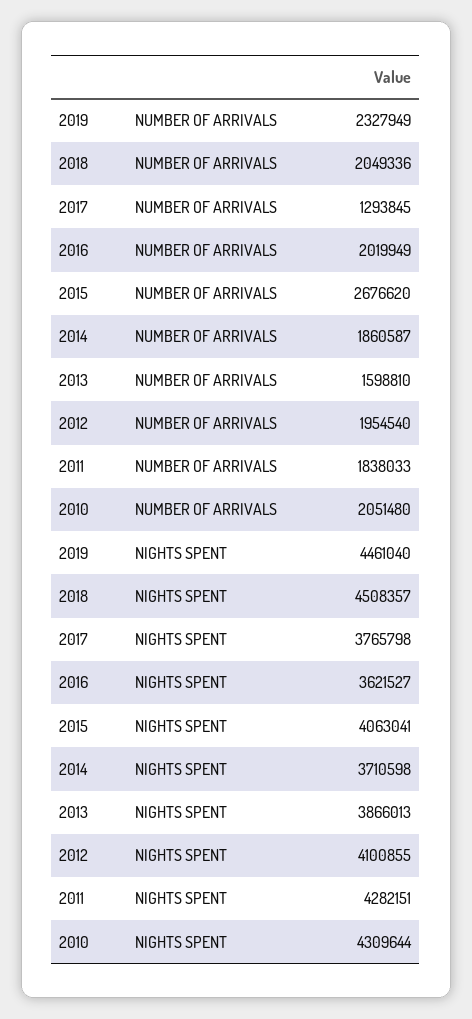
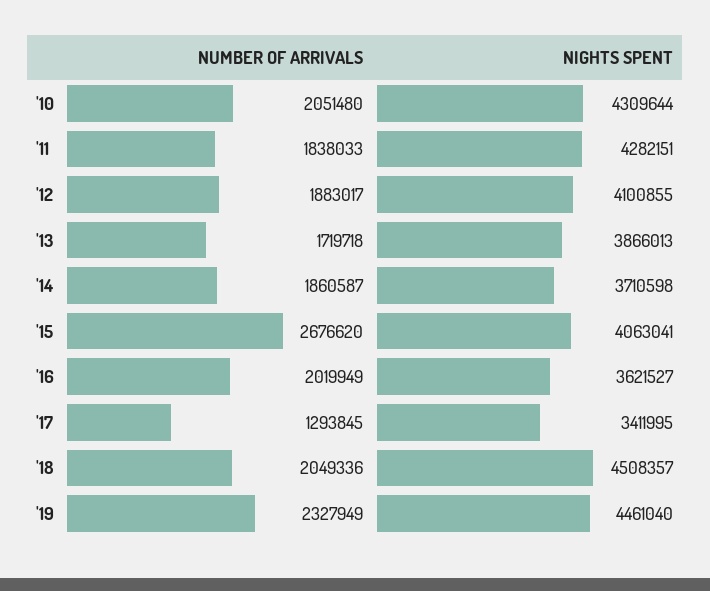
  {
    "2019": {
      "NUMBER OF ARRIVALS": 2327949,
      "NIGHTS SPENT": 4461040
    },
    "2018": {
      "NUMBER OF ARRIVALS": 2049336,
      "NIGHTS SPENT": 4508357
    },
    "2017": {
      "NUMBER OF ARRIVALS": 1293845,
-     "NIGHTS SPENT": 3765798
+     "NIGHTS SPENT": 3411995
    },
    "2016": {
      "NUMBER OF ARRIVALS": 2019949,
      "NIGHTS SPENT": 3621527
    },
    "2015": {
      "NUMBER OF ARRIVALS": 2676620,
      "NIGHTS SPENT": 4063041
    },
    "2014": {
      "NUMBER OF ARRIVALS": 1860587,
      "NIGHTS SPENT": 3710598
    },
    "2013": {
-     "NUMBER OF ARRIVALS": 1598810,
+     "NUMBER OF ARRIVALS": 1719718,
      "NIGHTS SPENT": 3866013
    },
    "2012": {
-     "NUMBER OF ARRIVALS": 1954540,
+     "NUMBER OF ARRIVALS": 1883017,
      "NIGHTS SPENT": 4100855
    },
    "2011": {
      "NUMBER OF ARRIVALS": 1838033,
      "NIGHTS SPENT": 4282151
    },
    "2010": {
      "NUMBER OF ARRIVALS": 2051480,
      "NIGHTS SPENT": 4309644
    }
  }

